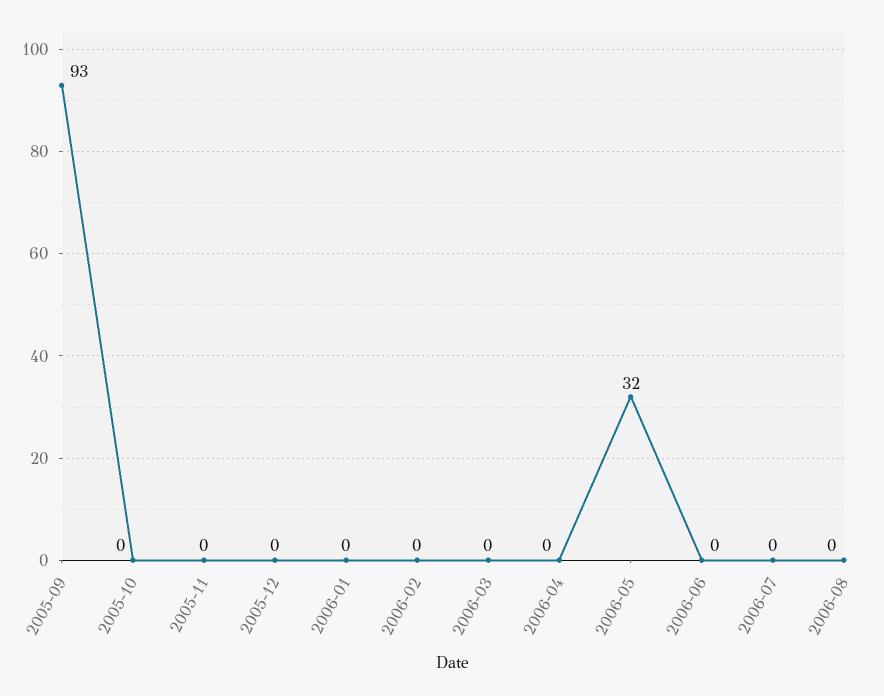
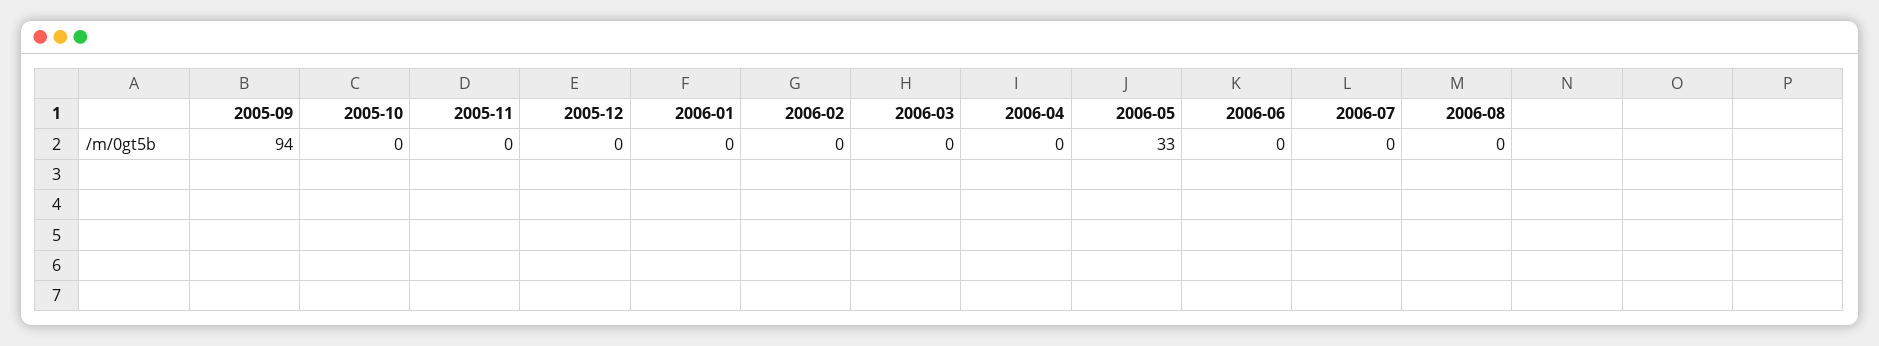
  {
-   "2005-09": 93,
+   "2005-09": 94,
    "2005-10": 0,
    "2005-11": 0,
    "2005-12": 0,
    "2006-01": 0,
    "2006-02": 0,
    "2006-03": 0,
    "2006-04": 0,
-   "2006-05": 32,
+   "2006-05": 33,
    "2006-06": 0,
    "2006-07": 0,
    "2006-08": 0
  }

